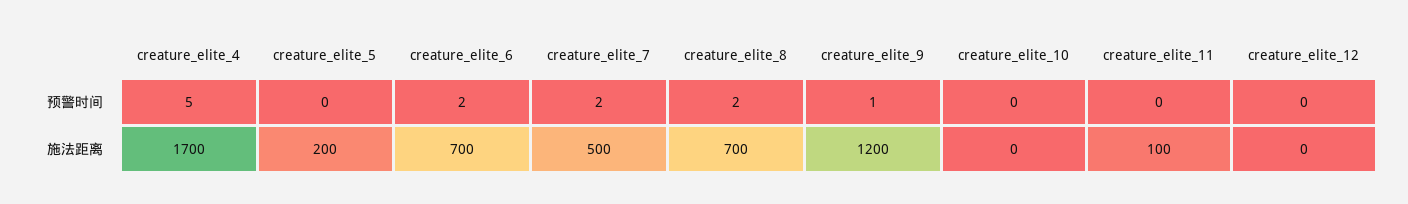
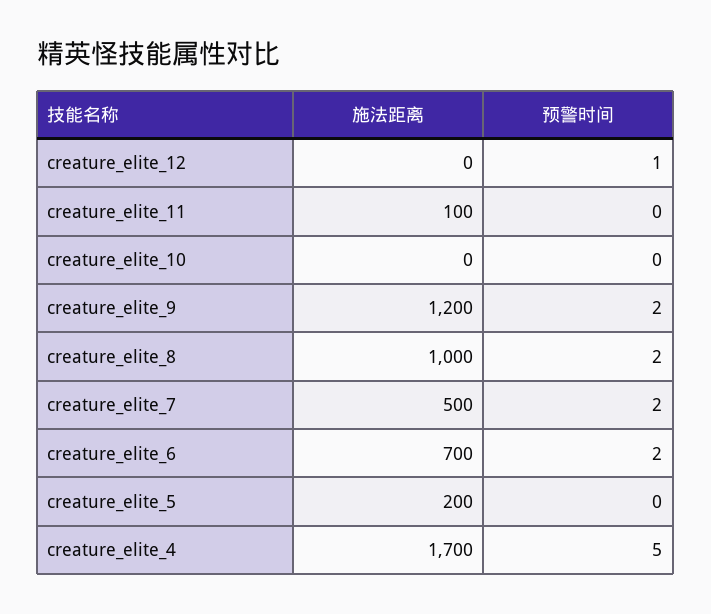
  {
    "creature_elite_4": {
      "预警时间": 5,
      "施法距离": 1700
    },
    "creature_elite_5": {
      "预警时间": 0,
      "施法距离": 200
    },
    "creature_elite_6": {
      "预警时间": 2,
      "施法距离": 700
    },
    "creature_elite_7": {
      "预警时间": 2,
      "施法距离": 500
    },
    "creature_elite_8": {
      "预警时间": 2,
-     "施法距离": 700
+     "施法距离": 1000
    },
    "creature_elite_9": {
-     "预警时间": 1,
+     "预警时间": 2,
      "施法距离": 1200
    },
    "creature_elite_10": {
      "预警时间": 0,
      "施法距离": 0
    },
    "creature_elite_11": {
      "预警时间": 0,
      "施法距离": 100
    },
    "creature_elite_12": {
-     "预警时间": 0,
+     "预警时间": 1,
      "施法距离": 0
    }
  }

